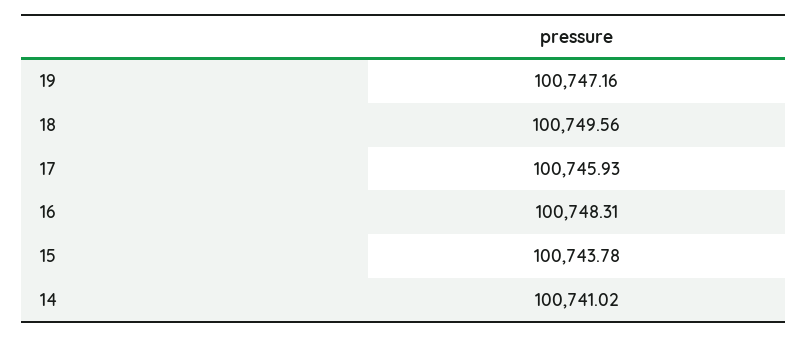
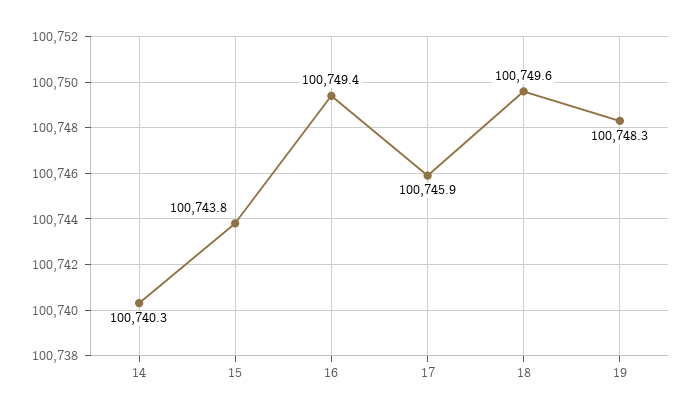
  {
-   "19": 100747.16,
+   "19": 100748.3,
    "18": 100749.56,
    "17": 100745.93,
-   "16": 100748.31,
+   "16": 100749.4,
    "15": 100743.78,
-   "14": 100741.02
+   "14": 100740.3
  }

